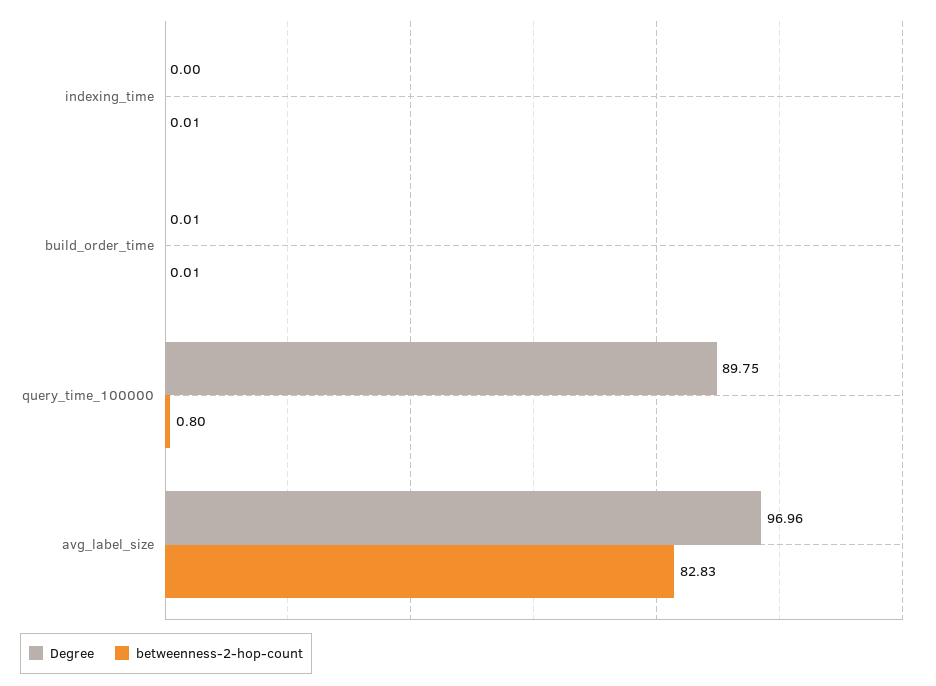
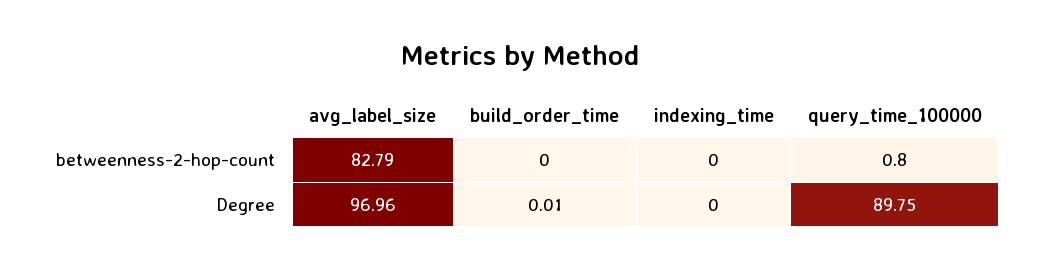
  {
    "Degree": {
      "indexing_time": 0,
      "build_order_time": 0.01,
      "query_time_100000": 89.75,
      "avg_label_size": 96.96
    },
    "betweenness-2-hop-count": {
-     "indexing_time": 0.01,
+     "indexing_time": 0,
-     "build_order_time": 0.01,
+     "build_order_time": 0,
      "query_time_100000": 0.8,
-     "avg_label_size": 82.83
+     "avg_label_size": 82.79
    }
  }

